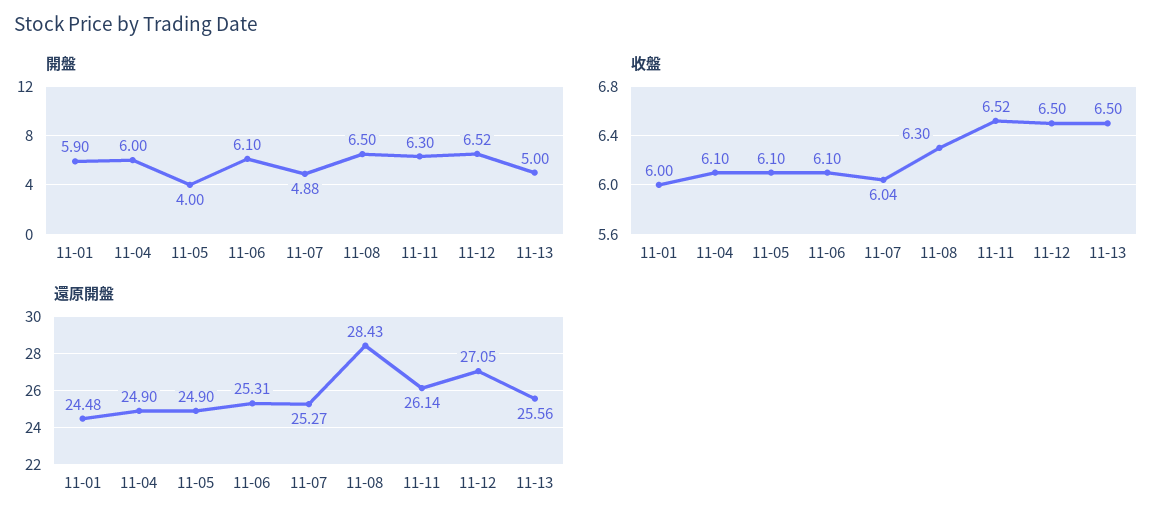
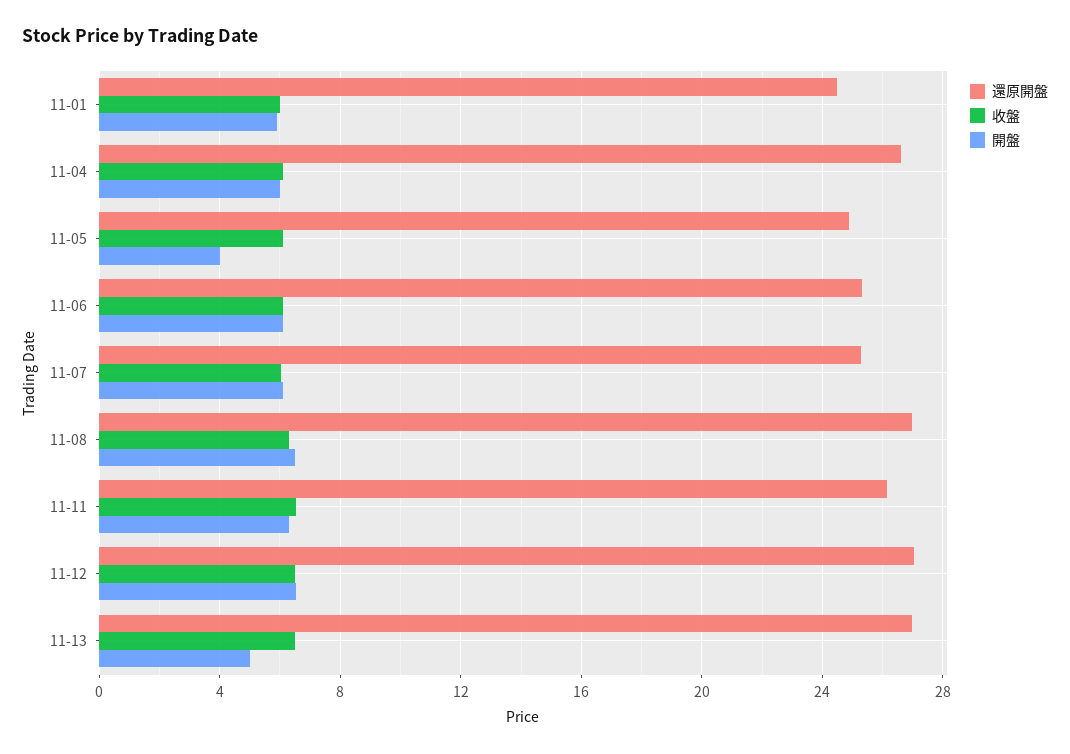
  {
    "開盤": {
      "11-01": 5.9,
      "11-04": 6,
      "11-05": 4,
      "11-06": 6.1,
-     "11-07": 4.88,
+     "11-07": 6,
      "11-08": 6.5,
      "11-11": 6.3,
      "11-12": 6.52,
      "11-13": 5
    },
    "收盤": {
      "11-01": 6,
      "11-04": 6.1,
      "11-05": 6.1,
      "11-06": 6.1,
      "11-07": 6.04,
      "11-08": 6.3,
      "11-11": 6.52,
      "11-12": 6.5,
      "11-13": 6.5
    },
    "還原開盤": {
      "11-01": 24.48,
-     "11-04": 24.9,
+     "11-04": 26.5,
      "11-05": 24.9,
      "11-06": 25.31,
      "11-07": 25.27,
-     "11-08": 28.43,
+     "11-08": 27,
      "11-11": 26.14,
      "11-12": 27.05,
-     "11-13": 25.56
+     "11-13": 27
    }
  }

